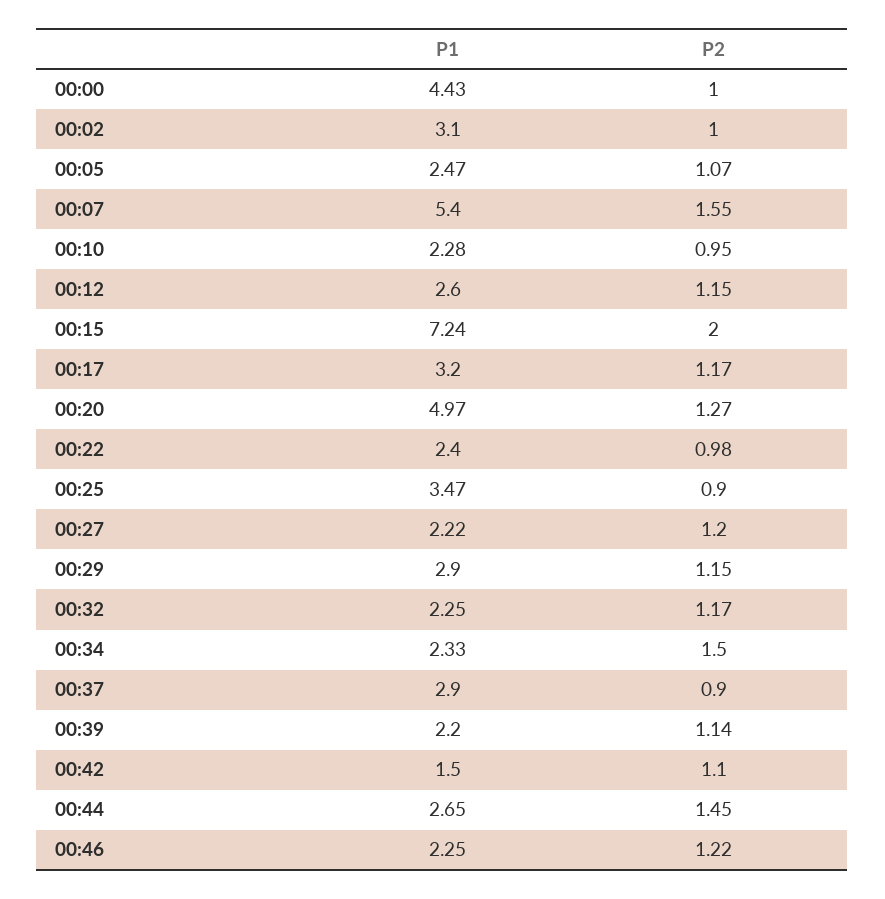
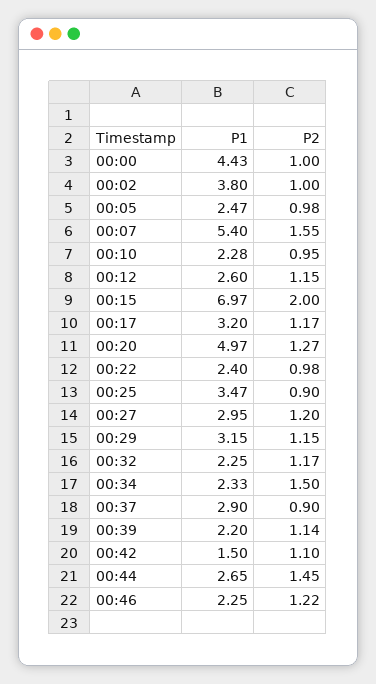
  {
    "P1": {
      "00:00": 4.43,
-     "00:02": 3.1,
+     "00:02": 3.8,
      "00:05": 2.47,
      "00:07": 5.4,
      "00:10": 2.28,
      "00:12": 2.6,
-     "00:15": 7.24,
+     "00:15": 6.97,
      "00:17": 3.2,
      "00:20": 4.97,
      "00:22": 2.4,
      "00:25": 3.47,
-     "00:27": 2.22,
+     "00:27": 2.95,
-     "00:29": 2.9,
+     "00:29": 3.15,
      "00:32": 2.25,
      "00:34": 2.33,
      "00:37": 2.9,
      "00:39": 2.2,
      "00:42": 1.5,
      "00:44": 2.65,
      "00:46": 2.25
    },
    "P2": {
      "00:00": 1,
      "00:02": 1,
-     "00:05": 1.07,
+     "00:05": 0.98,
      "00:07": 1.55,
      "00:10": 0.95,
      "00:12": 1.15,
      "00:15": 2,
      "00:17": 1.17,
      "00:20": 1.27,
      "00:22": 0.98,
      "00:25": 0.9,
      "00:27": 1.2,
      "00:29": 1.15,
      "00:32": 1.17,
      "00:34": 1.5,
      "00:37": 0.9,
      "00:39": 1.14,
      "00:42": 1.1,
      "00:44": 1.45,
      "00:46": 1.22
    }
  }

